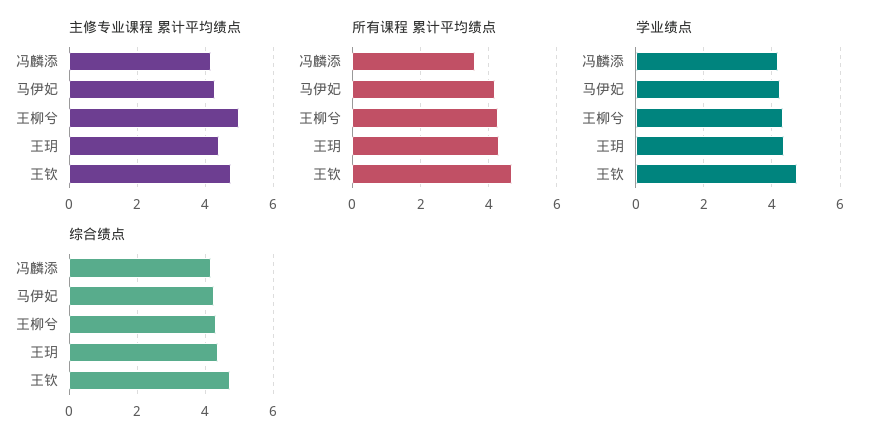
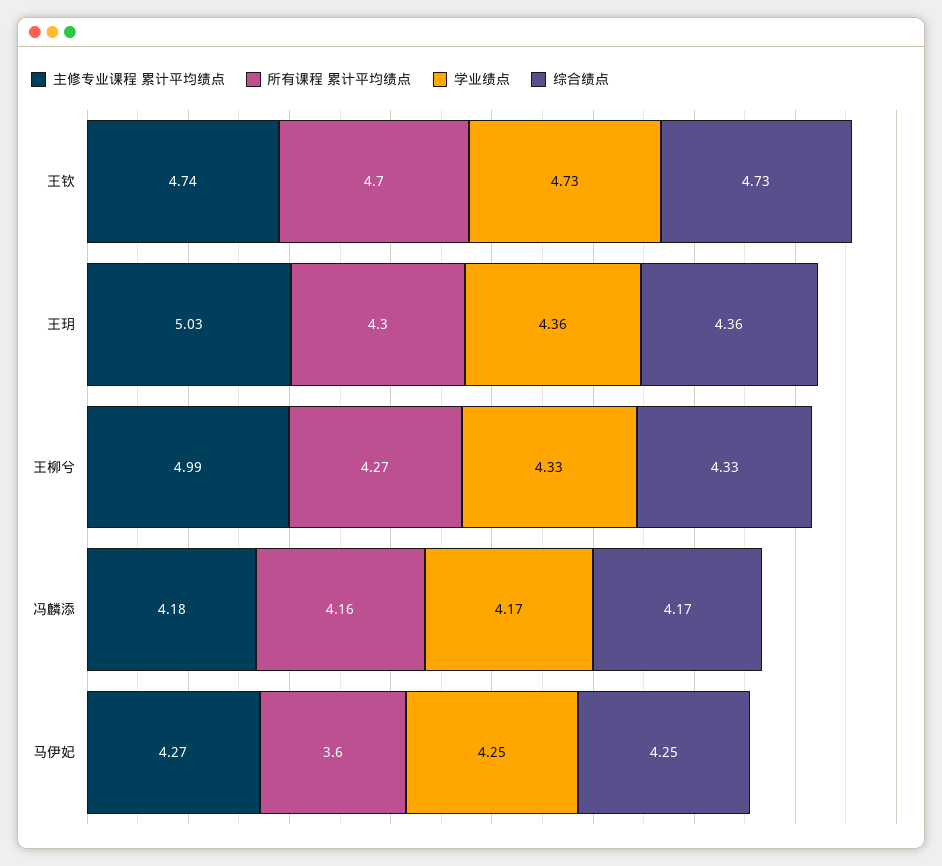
  {
    "主修专业课程 累计平均绩点": {
      "冯麟添": 4.18,
      "马伊妃": 4.27,
      "王柳兮": 4.99,
-     "王玥": 4.4,
+     "王玥": 5.03,
      "王钦": 4.74
    },
    "所有课程 累计平均绩点": {
-     "冯麟添": 3.6,
+     "冯麟添": 4.16,
-     "马伊妃": 4.2,
+     "马伊妃": 3.6,
      "王柳兮": 4.27,
      "王玥": 4.3,
      "王钦": 4.7
    },
    "学业绩点": {
      "冯麟添": 4.17,
      "马伊妃": 4.25,
      "王柳兮": 4.33,
      "王玥": 4.36,
      "王钦": 4.73
    },
    "综合绩点": {
      "冯麟添": 4.17,
      "马伊妃": 4.25,
      "王柳兮": 4.33,
      "王玥": 4.36,
      "王钦": 4.73
    }
  }

